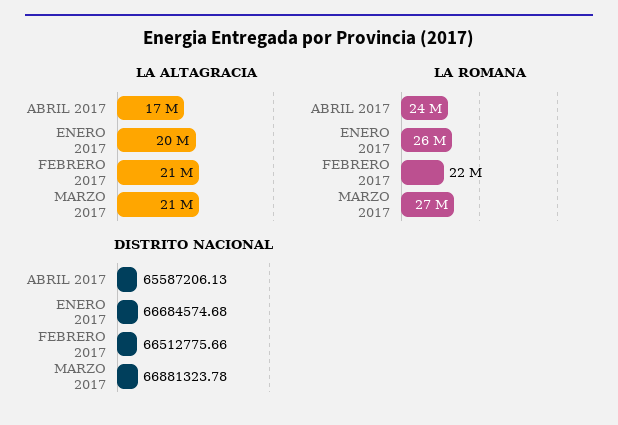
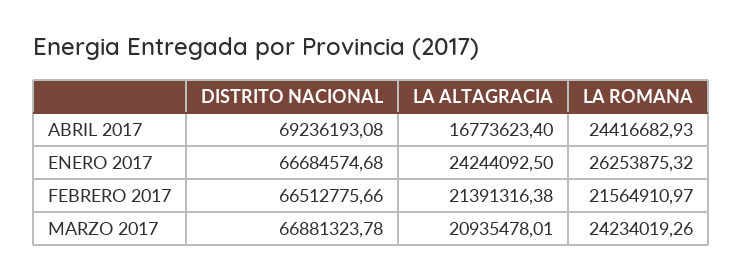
  {
    "LA ALTAGRACIA": {
      "ABRIL 2017": 16773623.4,
-     "ENERO 2017": 20000000,
+     "ENERO 2017": 24244092.5,
      "FEBRERO 2017": 21391316.38,
      "MARZO 2017": 20935478.01
    },
    "LA ROMANA": {
      "ABRIL 2017": 24416682.93,
      "ENERO 2017": 26253875.32,
      "FEBRERO 2017": 21564910.97,
-     "MARZO 2017": 27000000
+     "MARZO 2017": 24234019.26
    },
    "DISTRITO NACIONAL": {
-     "ABRIL 2017": 65587206.13,
+     "ABRIL 2017": 69236193.08,
      "ENERO 2017": 66684574.68,
      "FEBRERO 2017": 66512775.66,
      "MARZO 2017": 66881323.78
    }
  }

